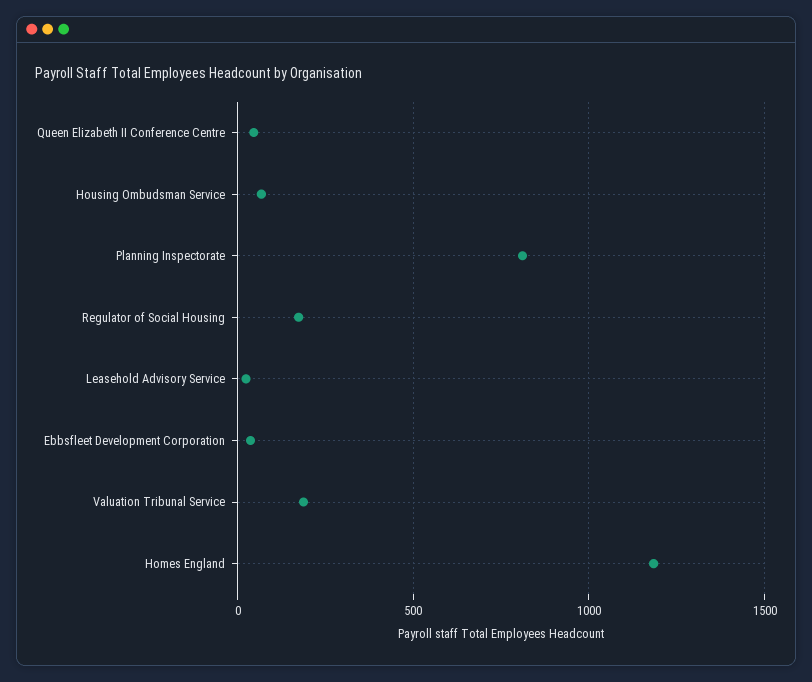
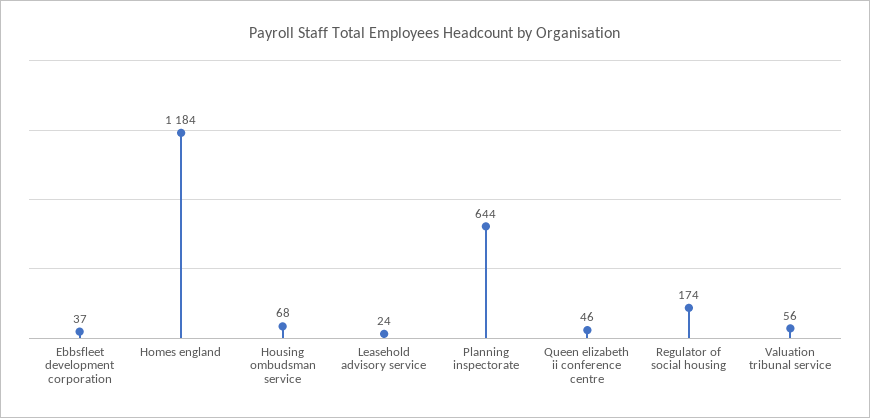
  {
    "Queen Elizabeth II Conference Centre": 46,
    "Housing Ombudsman Service": 68,
-   "Planning Inspectorate": 800,
+   "Planning Inspectorate": 644,
    "Regulator of Social Housing": 174,
    "Leasehold Advisory Service": 24,
    "Ebbsfleet Development Corporation": 37,
-   "Valuation Tribunal Service": 200,
+   "Valuation Tribunal Service": 56,
    "Homes England": 1184
  }

